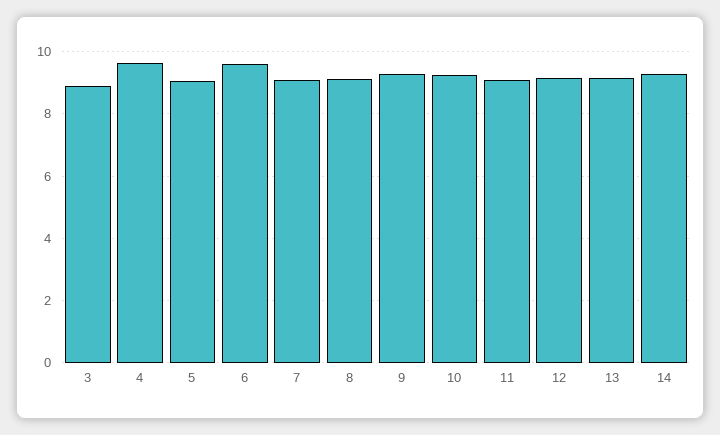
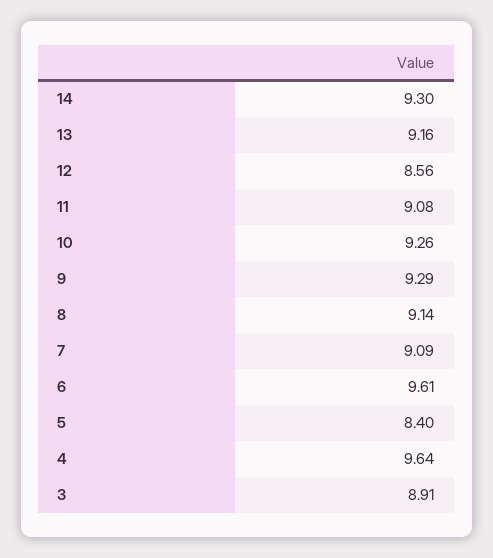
  {
    "3": 8.91,
    "4": 9.64,
-   "5": 9,
+   "5": 8.4,
    "6": 9.61,
    "7": 9.09,
    "8": 9.14,
    "9": 9.29,
    "10": 9.26,
    "11": 9.08,
-   "12": 9.2,
+   "12": 8.56,
    "13": 9.16,
    "14": 9.3
  }

